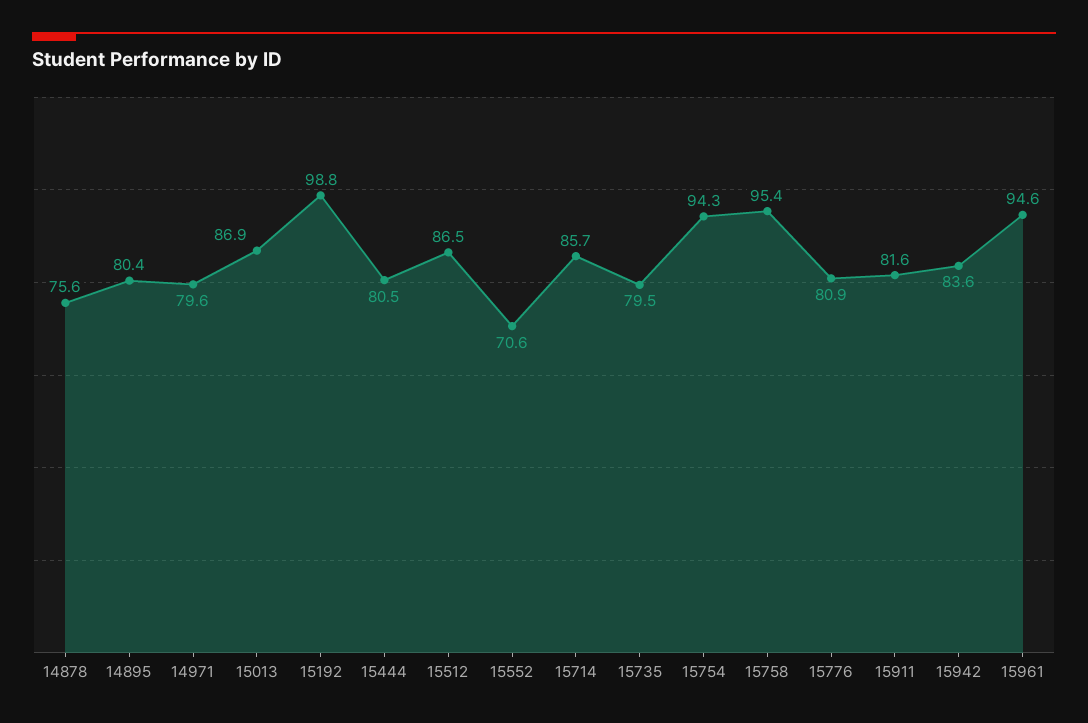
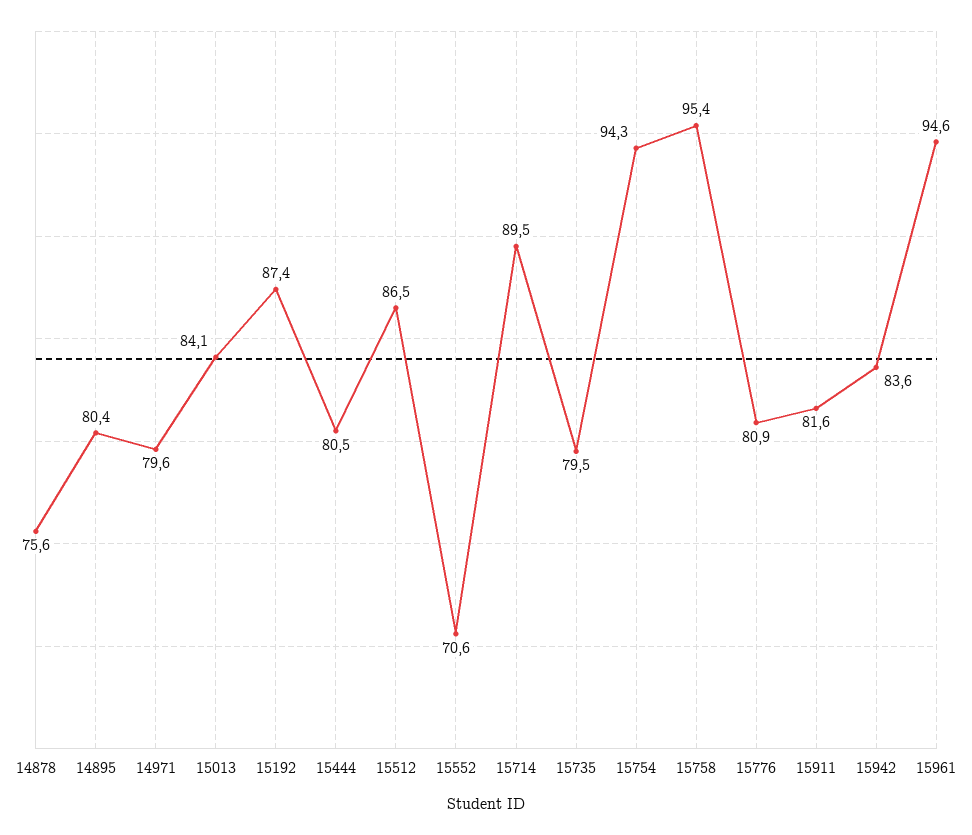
  {
    "14878": 75.6,
    "14895": 80.4,
    "14971": 79.6,
-   "15013": 86.9,
+   "15013": 84.1,
-   "15192": 98.8,
+   "15192": 87.4,
    "15444": 80.5,
    "15512": 86.5,
    "15552": 70.6,
-   "15714": 85.7,
+   "15714": 89.5,
    "15735": 79.5,
    "15754": 94.3,
    "15758": 95.4,
    "15776": 80.9,
    "15911": 81.6,
    "15942": 83.6,
    "15961": 94.6
  }

